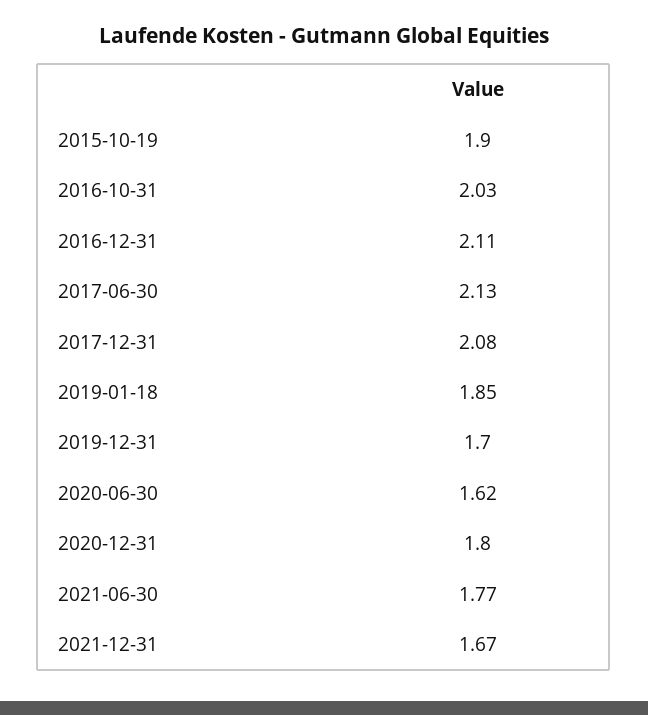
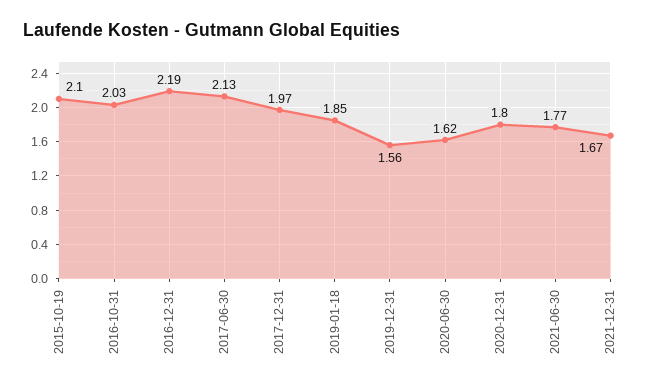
  {
-   "2015-10-19": 1.9,
+   "2015-10-19": 2.1,
    "2016-10-31": 2.03,
-   "2016-12-31": 2.11,
+   "2016-12-31": 2.19,
    "2017-06-30": 2.13,
-   "2017-12-31": 2.08,
+   "2017-12-31": 1.97,
    "2019-01-18": 1.85,
-   "2019-12-31": 1.7,
+   "2019-12-31": 1.56,
    "2020-06-30": 1.62,
    "2020-12-31": 1.8,
    "2021-06-30": 1.77,
    "2021-12-31": 1.67
  }

